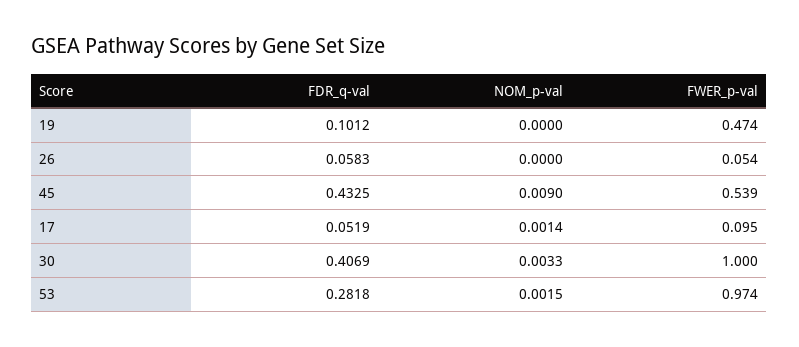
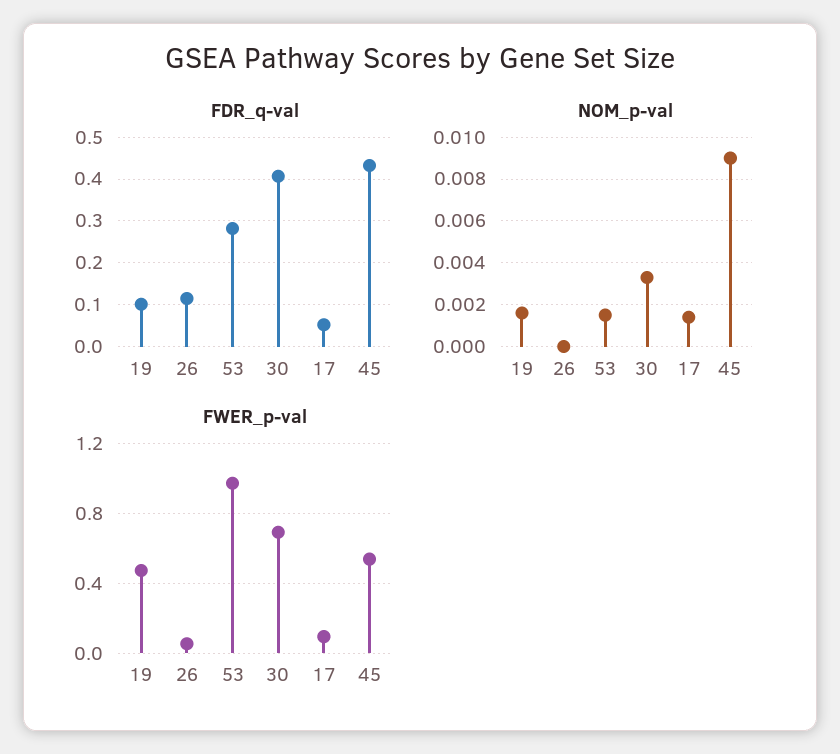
  {
    "FDR_q-val": {
      "19": 0.1012,
-     "26": 0.0583,
+     "26": 0.12,
      "45": 0.4325,
      "17": 0.0519,
      "30": 0.4069,
      "53": 0.2818
    },
    "NOM_p-val": {
-     "19": 0,
+     "19": 0.0015,
      "26": 0,
      "45": 0.009,
      "17": 0.0014,
      "30": 0.0033,
      "53": 0.0015
    },
    "FWER_p-val": {
      "19": 0.474,
      "26": 0.054,
      "45": 0.539,
      "17": 0.095,
-     "30": 1,
+     "30": 0.7,
      "53": 0.974
    }
  }

